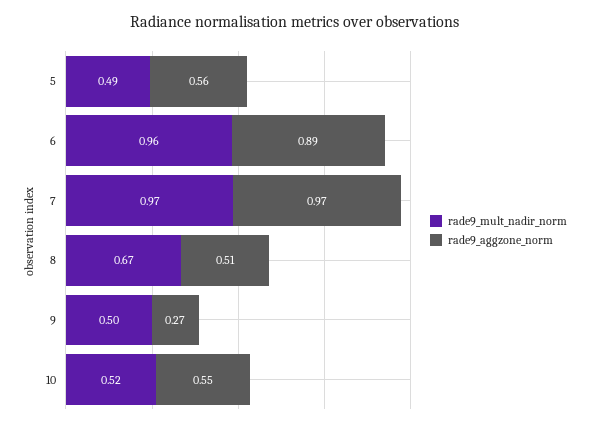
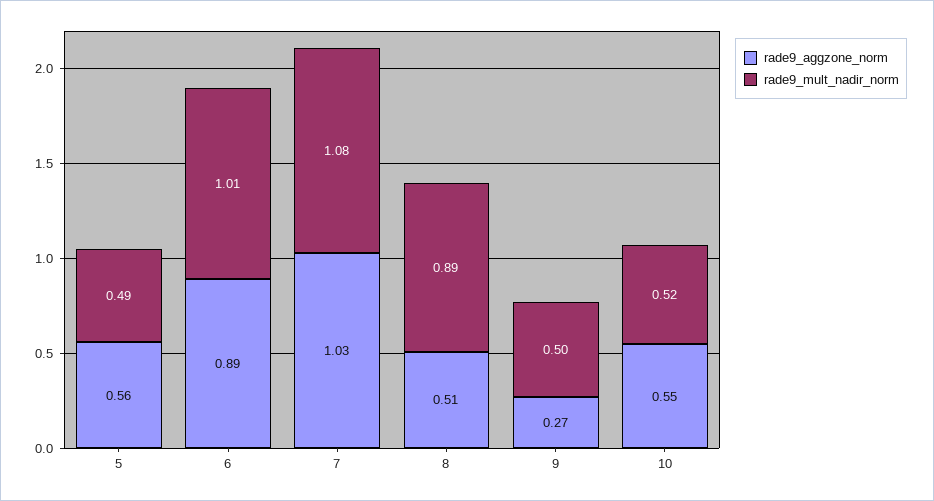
  {
    "rade9_mult_nadir_norm": {
      "5": 0.49,
-     "6": 0.96,
+     "6": 1.01,
-     "7": 0.97,
+     "7": 1.08,
-     "8": 0.67,
+     "8": 0.89,
      "9": 0.5,
      "10": 0.52
    },
    "rade9_aggzone_norm": {
      "5": 0.56,
      "6": 0.89,
-     "7": 0.97,
+     "7": 1.03,
      "8": 0.51,
      "9": 0.27,
      "10": 0.55
    }
  }

